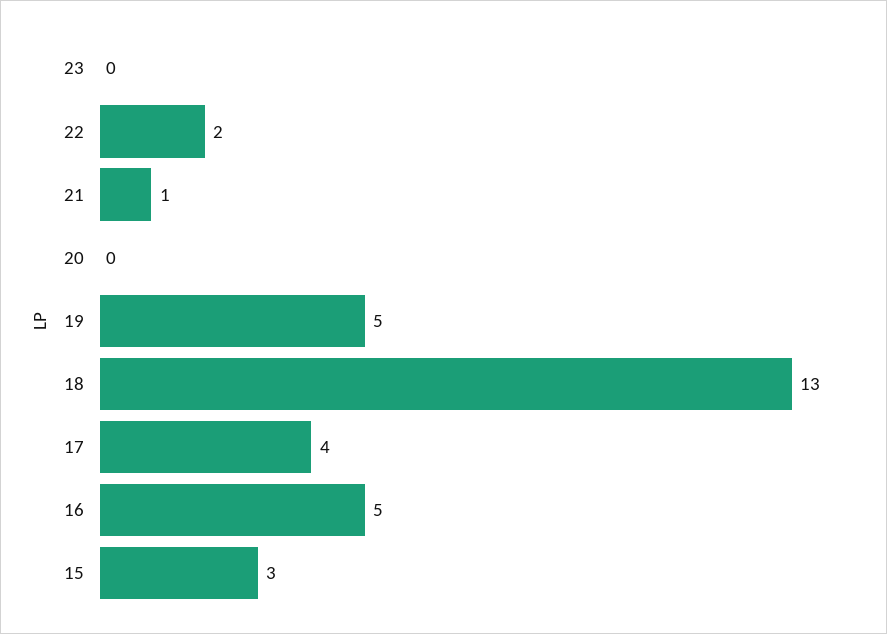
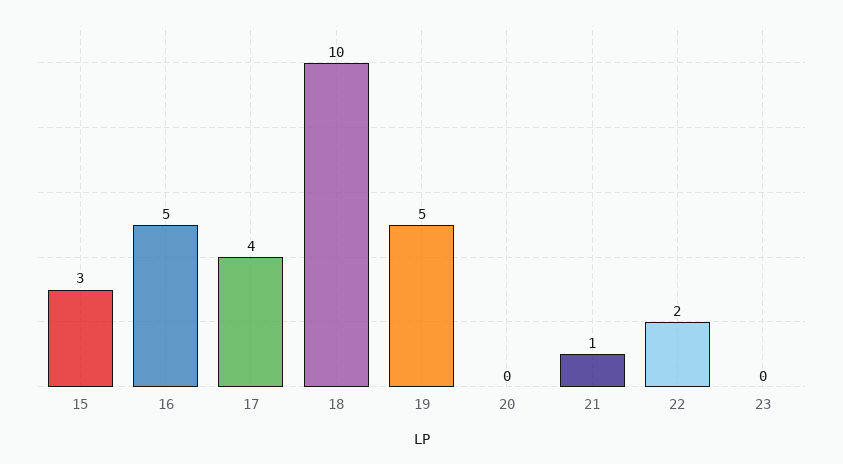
  {
    "23": 0,
    "22": 2,
    "21": 1,
    "20": 0,
    "19": 5,
-   "18": 13,
+   "18": 10,
    "17": 4,
    "16": 5,
    "15": 3
  }

